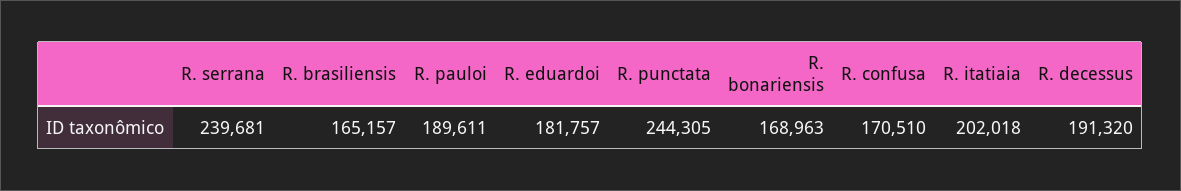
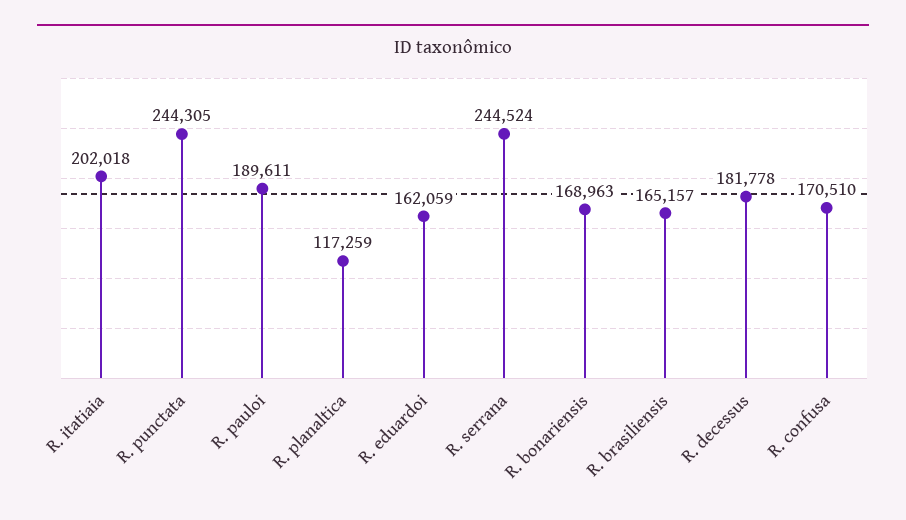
  {
-   "R. serrana": 239681,
+   "R. serrana": 244524,
    "R. brasiliensis": 165157,
    "R. pauloi": 189611,
-   "R. eduardoi": 181757,
+   "R. eduardoi": 162059,
    "R. punctata": 244305,
    "R. bonariensis": 168963,
    "R. confusa": 170510,
    "R. itatiaia": 202018,
-   "R. decessus": 191320
+   "R. decessus": 181778,
+   "R. planaltica": 117259
  }

